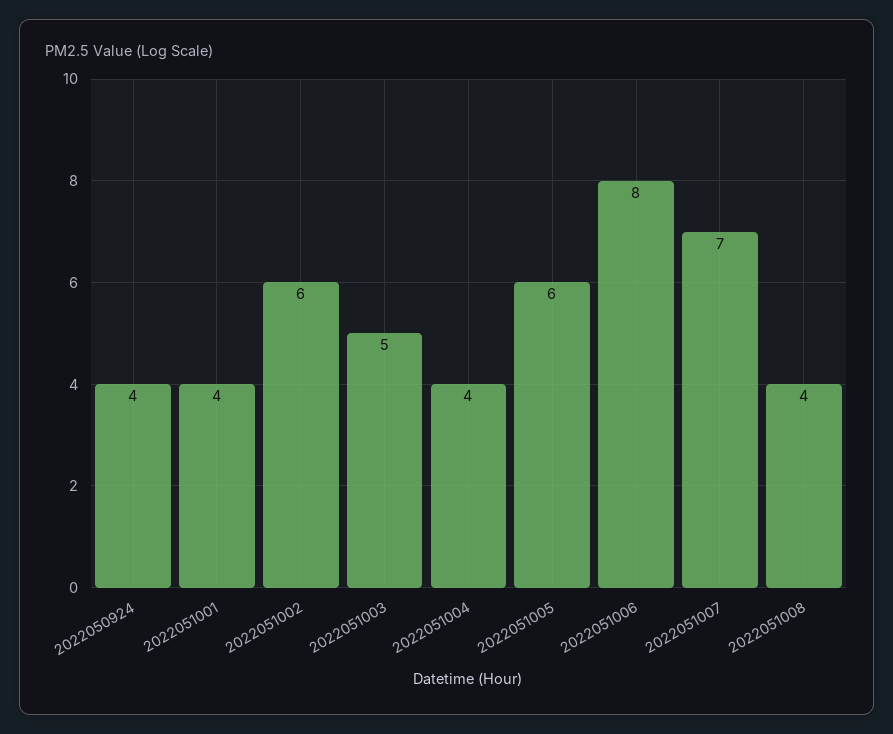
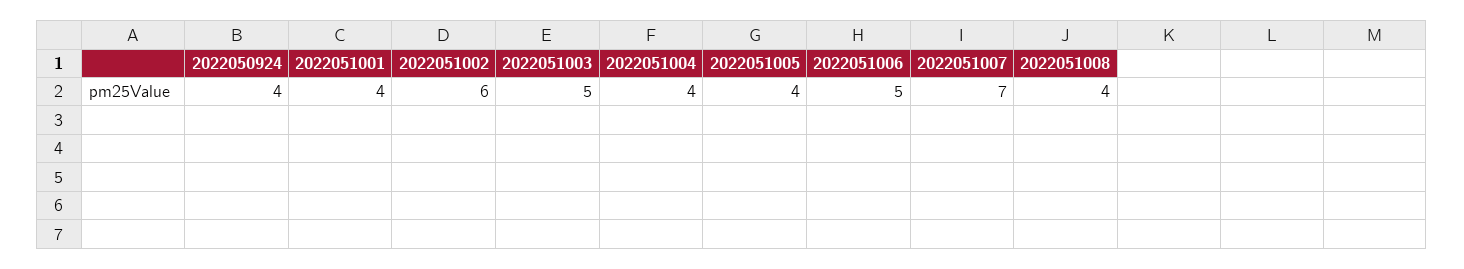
  {
    "2022050924": 4,
    "2022051001": 4,
    "2022051002": 6,
    "2022051003": 5,
    "2022051004": 4,
-   "2022051005": 6,
+   "2022051005": 4,
-   "2022051006": 8,
+   "2022051006": 5,
    "2022051007": 7,
    "2022051008": 4
  }

